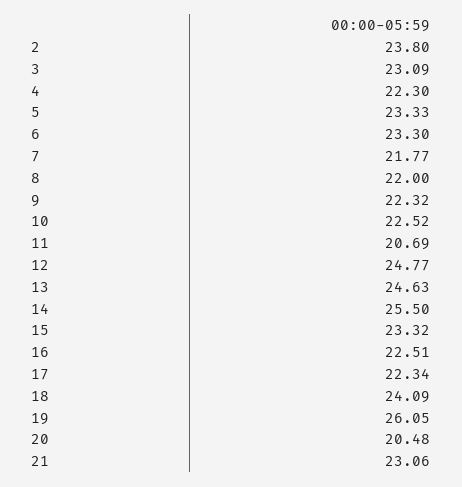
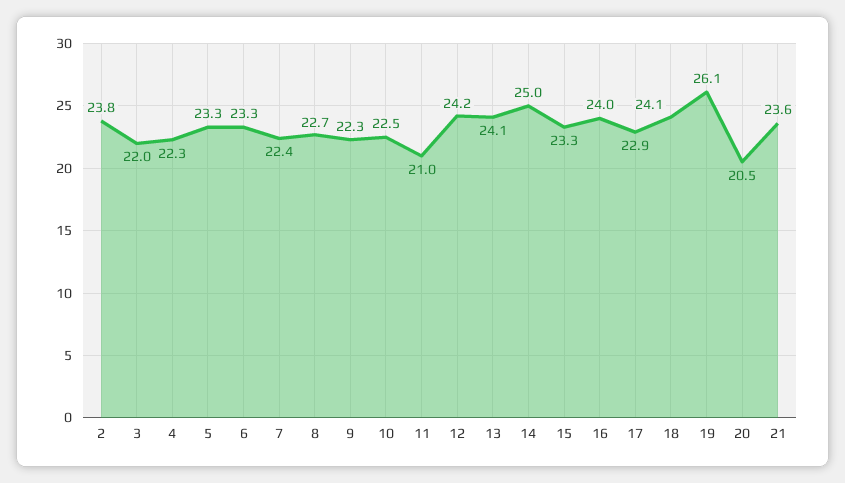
  {
    "2": 23.8,
-   "3": 23.09,
+   "3": 22,
    "4": 22.3,
    "5": 23.33,
    "6": 23.3,
-   "7": 21.77,
+   "7": 22.4,
-   "8": 22,
+   "8": 22.7,
    "9": 22.32,
    "10": 22.52,
-   "11": 20.69,
+   "11": 21,
-   "12": 24.77,
+   "12": 24.2,
-   "13": 24.63,
+   "13": 24.1,
-   "14": 25.5,
+   "14": 25,
    "15": 23.32,
-   "16": 22.51,
+   "16": 24,
-   "17": 22.34,
+   "17": 22.9,
    "18": 24.09,
    "19": 26.05,
    "20": 20.48,
-   "21": 23.06
+   "21": 23.6
  }

